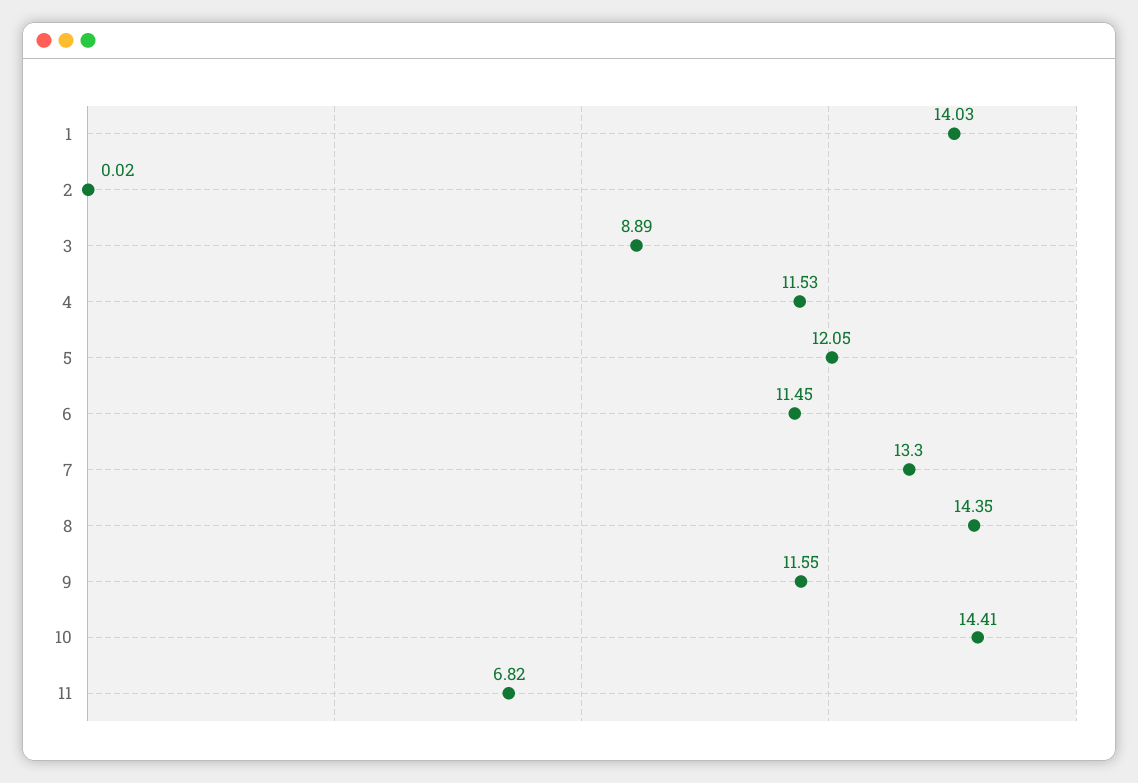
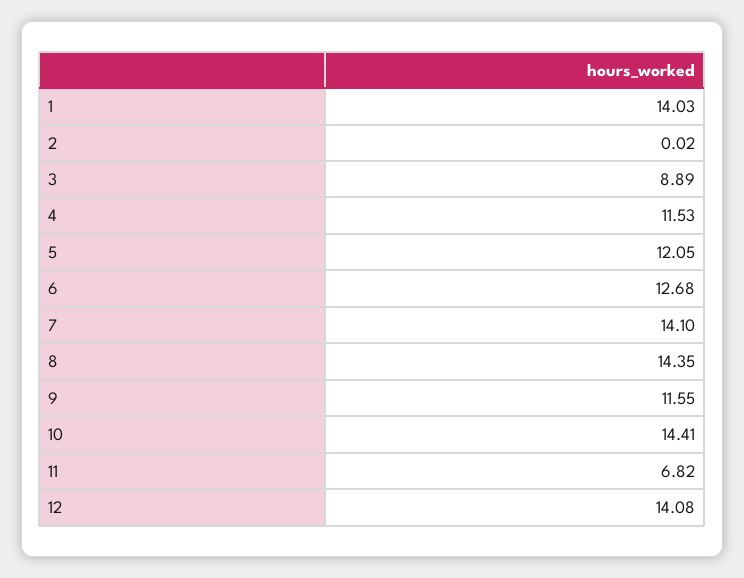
  {
    "1": 14.03,
    "2": 0.02,
    "3": 8.89,
    "4": 11.53,
    "5": 12.05,
-   "6": 11.45,
+   "6": 12.68,
-   "7": 13.3,
+   "7": 14.1,
    "8": 14.35,
    "9": 11.55,
    "10": 14.41,
-   "11": 6.82
+   "11": 6.82,
+   "12": 14.08
  }

